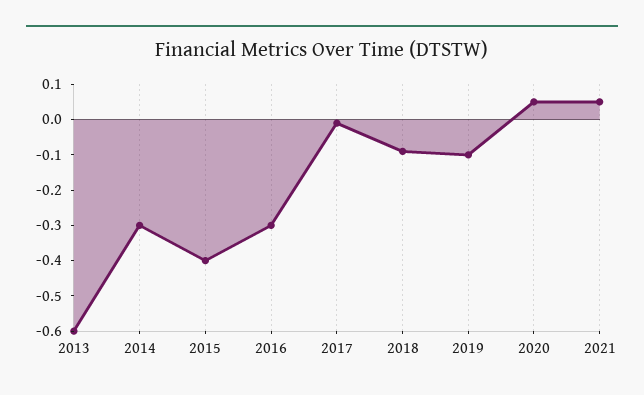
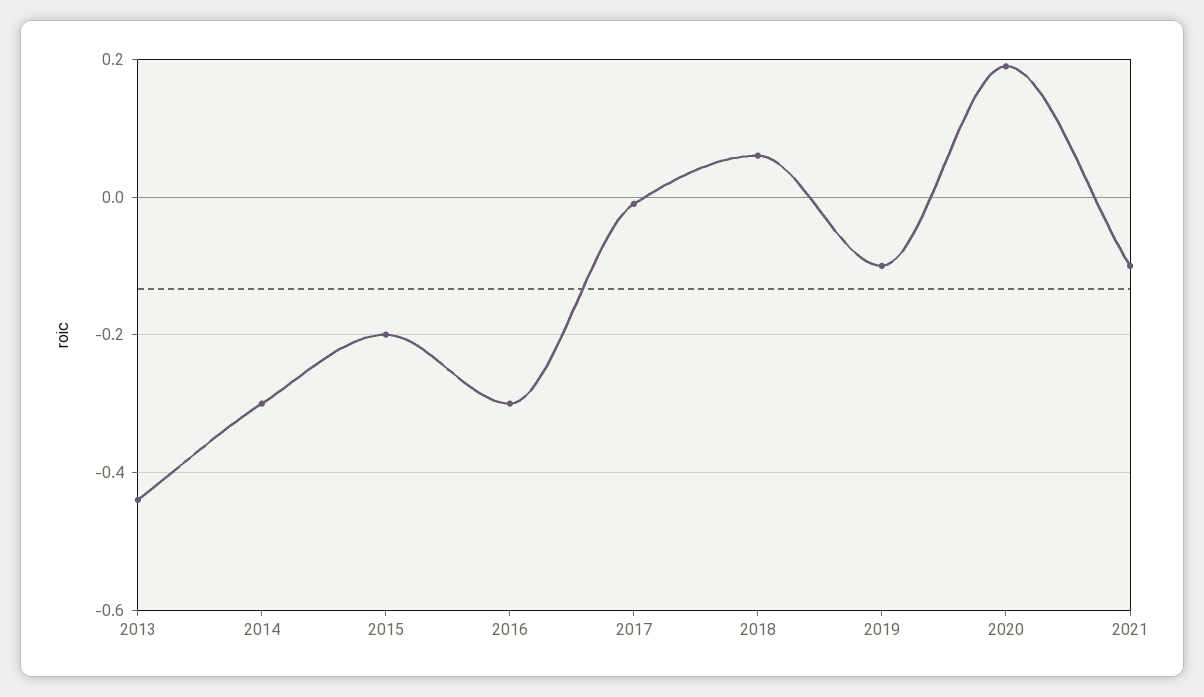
  {
-   "2013": -0.6,
+   "2013": -0.45,
    "2014": -0.3,
-   "2015": -0.4,
+   "2015": -0.2,
    "2016": -0.3,
    "2017": 0,
-   "2018": -0.1,
+   "2018": 0.05,
    "2019": -0.1,
-   "2020": 0.05,
+   "2020": 0.2,
-   "2021": 0.05
+   "2021": -0.1
  }

